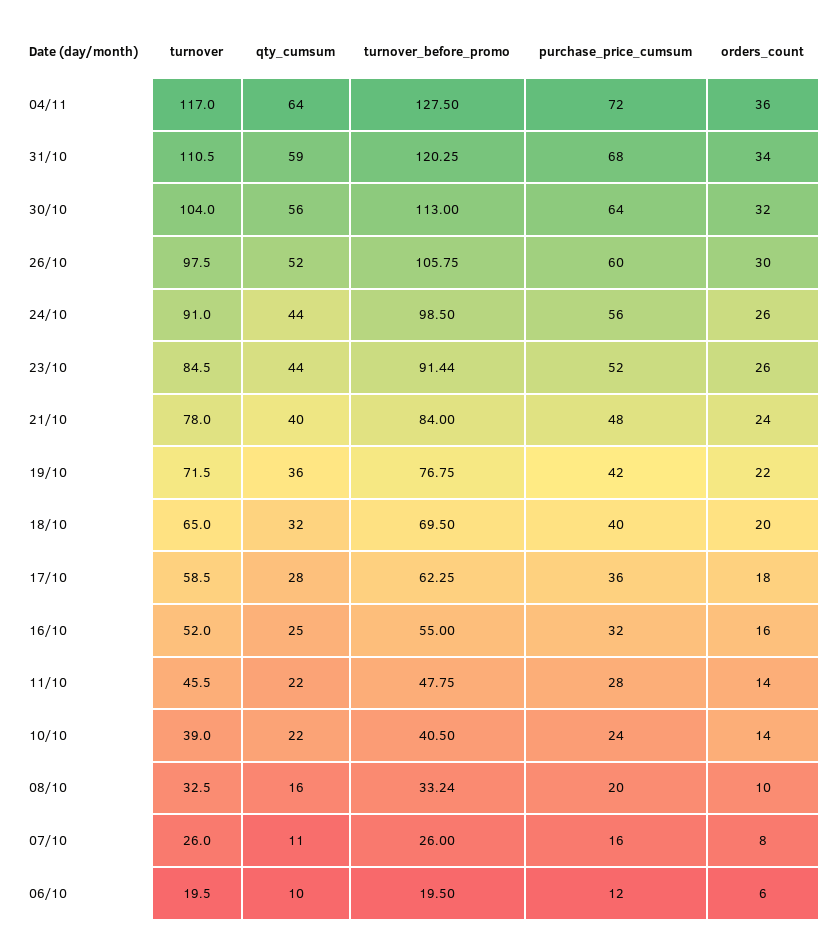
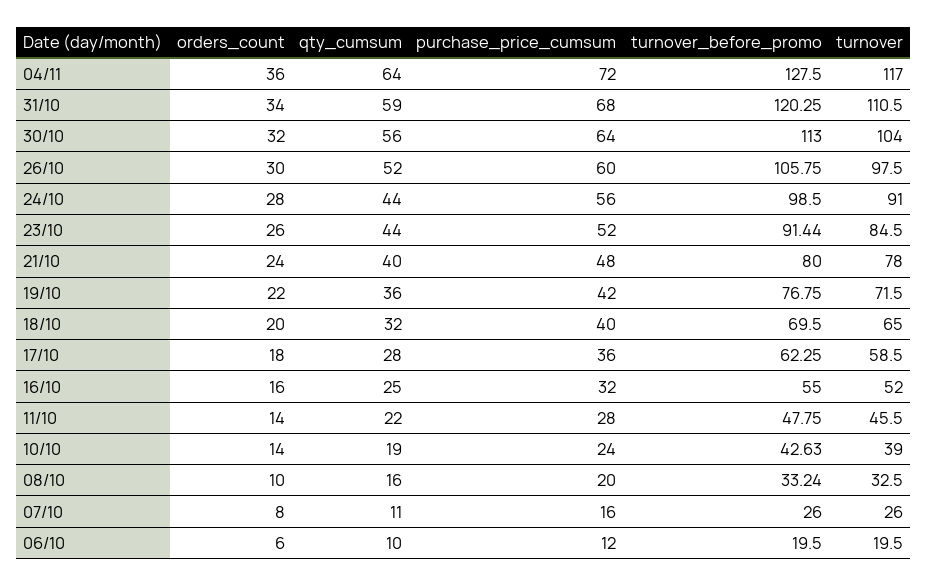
  {
    "turnover": {
      "04/11": 117,
      "31/10": 110.5,
      "30/10": 104,
      "26/10": 97.5,
      "24/10": 91,
      "23/10": 84.5,
      "21/10": 78,
      "19/10": 71.5,
      "18/10": 65,
      "17/10": 58.5,
      "16/10": 52,
      "11/10": 45.5,
      "10/10": 39,
      "08/10": 32.5,
      "07/10": 26,
      "06/10": 19.5
    },
    "qty_cumsum": {
      "04/11": 64,
      "31/10": 59,
      "30/10": 56,
      "26/10": 52,
      "24/10": 44,
      "23/10": 44,
      "21/10": 40,
      "19/10": 36,
      "18/10": 32,
      "17/10": 28,
      "16/10": 25,
      "11/10": 22,
-     "10/10": 22,
+     "10/10": 19,
      "08/10": 16,
      "07/10": 11,
      "06/10": 10
    },
    "turnover_before_promo": {
      "04/11": 127.5,
      "31/10": 120.25,
      "30/10": 113,
      "26/10": 105.75,
      "24/10": 98.5,
      "23/10": 91.44,
-     "21/10": 84,
+     "21/10": 80,
      "19/10": 76.75,
      "18/10": 69.5,
      "17/10": 62.25,
      "16/10": 55,
      "11/10": 47.75,
-     "10/10": 40.5,
+     "10/10": 42.63,
      "08/10": 33.24,
      "07/10": 26,
      "06/10": 19.5
    },
    "purchase_price_cumsum": {
      "04/11": 72,
      "31/10": 68,
      "30/10": 64,
      "26/10": 60,
      "24/10": 56,
      "23/10": 52,
      "21/10": 48,
      "19/10": 42,
      "18/10": 40,
      "17/10": 36,
      "16/10": 32,
      "11/10": 28,
      "10/10": 24,
      "08/10": 20,
      "07/10": 16,
      "06/10": 12
    },
    "orders_count": {
      "04/11": 36,
      "31/10": 34,
      "30/10": 32,
      "26/10": 30,
-     "24/10": 26,
+     "24/10": 28,
      "23/10": 26,
      "21/10": 24,
      "19/10": 22,
      "18/10": 20,
      "17/10": 18,
      "16/10": 16,
      "11/10": 14,
      "10/10": 14,
      "08/10": 10,
      "07/10": 8,
      "06/10": 6
    }
  }

